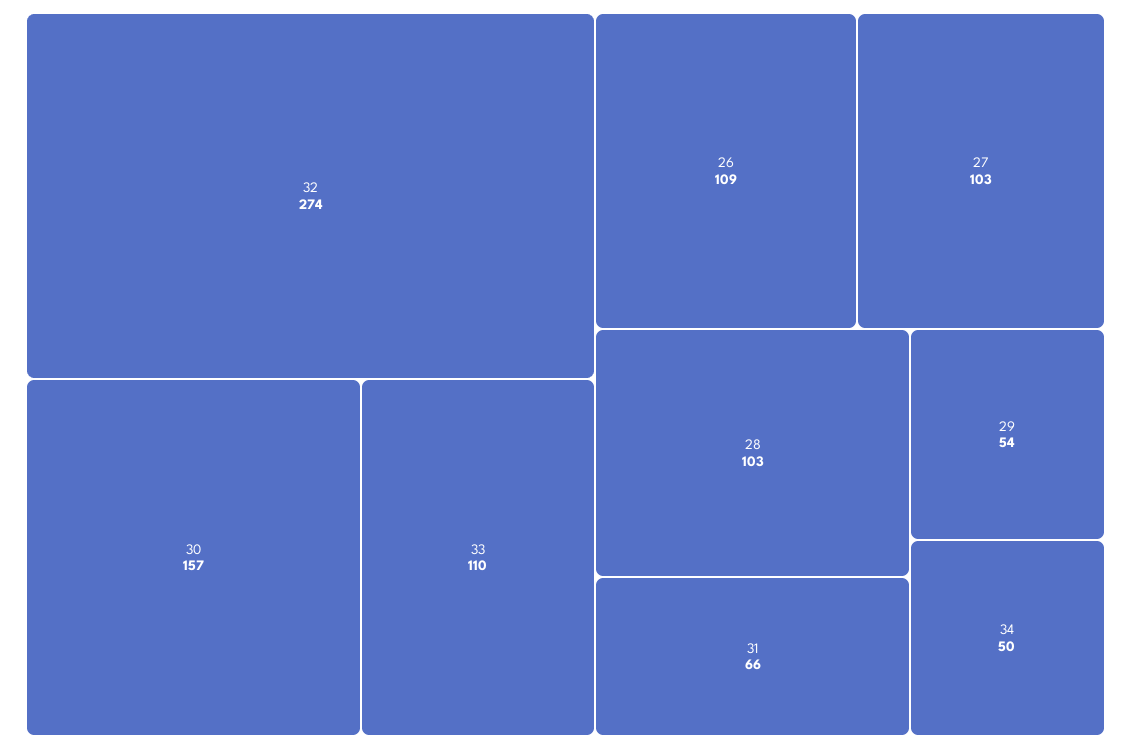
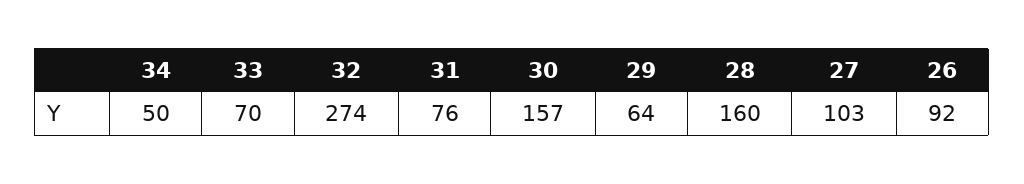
  {
    "32": 274,
    "30": 157,
-   "33": 110,
+   "33": 70,
-   "26": 109,
+   "26": 92,
    "27": 103,
-   "28": 103,
+   "28": 160,
-   "31": 66,
+   "31": 76,
-   "29": 54,
+   "29": 64,
    "34": 50
  }

